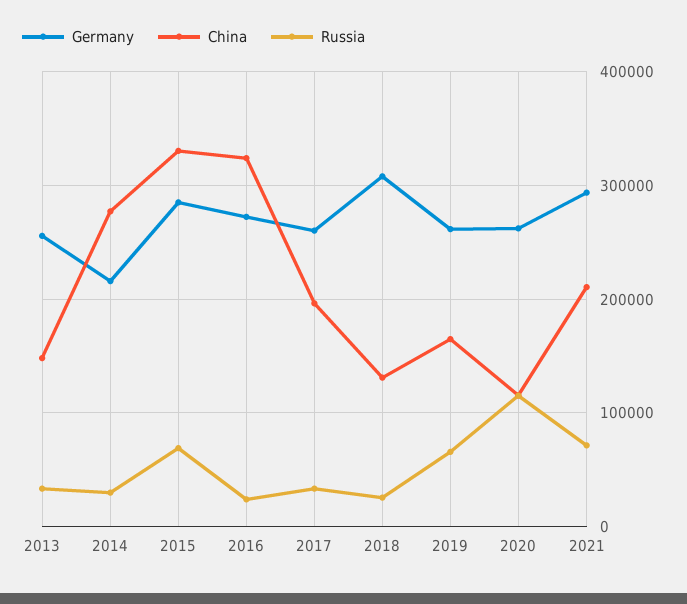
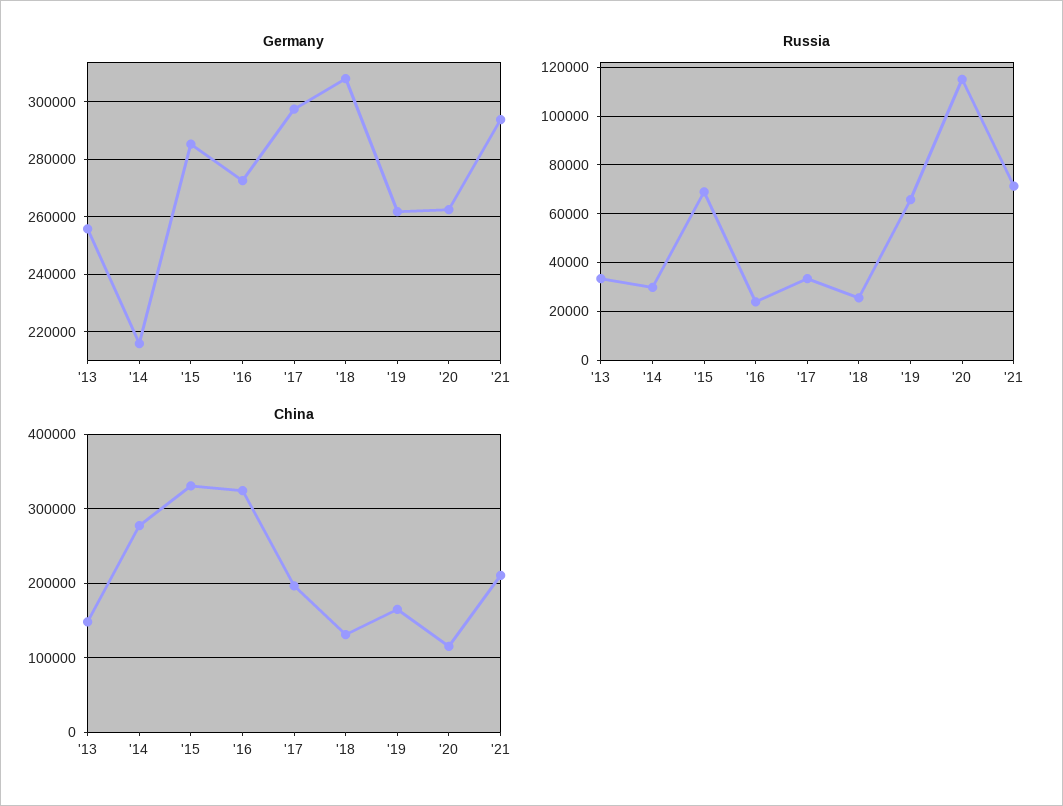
  {
    "Germany": {
      "2013": 255000,
      "2014": 215000,
      "2015": 285000,
      "2016": 272500,
-     "2017": 260000,
+     "2017": 297500,
      "2018": 307500,
      "2019": 262500,
      "2020": 262500,
      "2021": 292500
    },
    "China": {
      "2013": 150000,
      "2014": 280000,
      "2015": 330000,
      "2016": 320000,
      "2017": 200000,
      "2018": 130000,
      "2019": 160000,
      "2020": 120000,
      "2021": 210000
    },
    "Russia": {
      "2013": 32500,
      "2014": 30000,
      "2015": 70000,
      "2016": 25000,
      "2017": 32500,
      "2018": 25000,
      "2019": 65000,
      "2020": 115000,
      "2021": 72500
    }
  }

